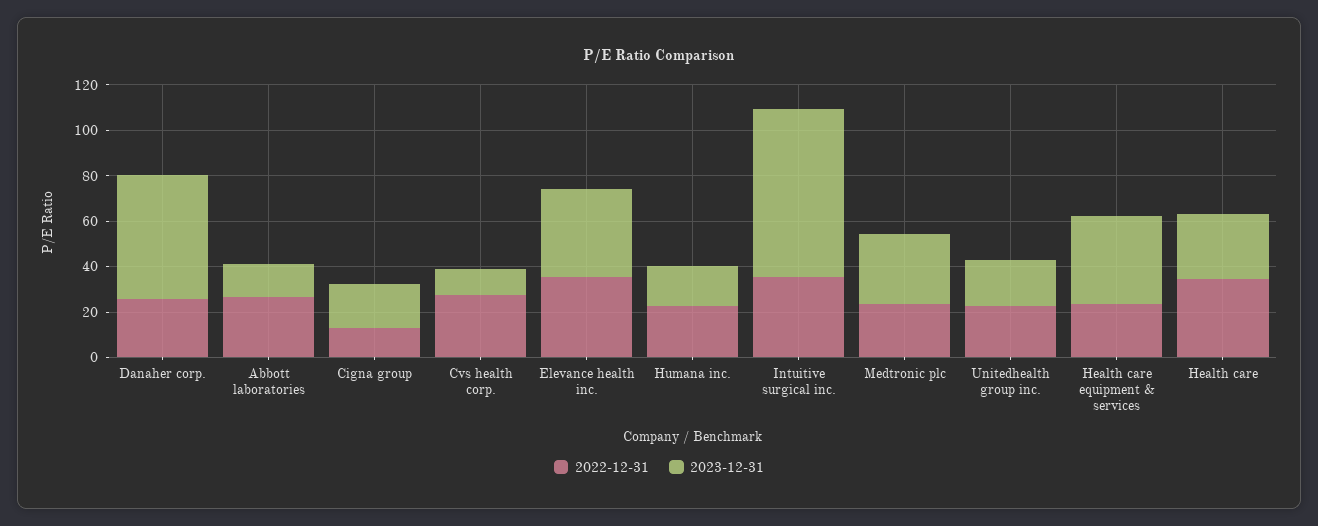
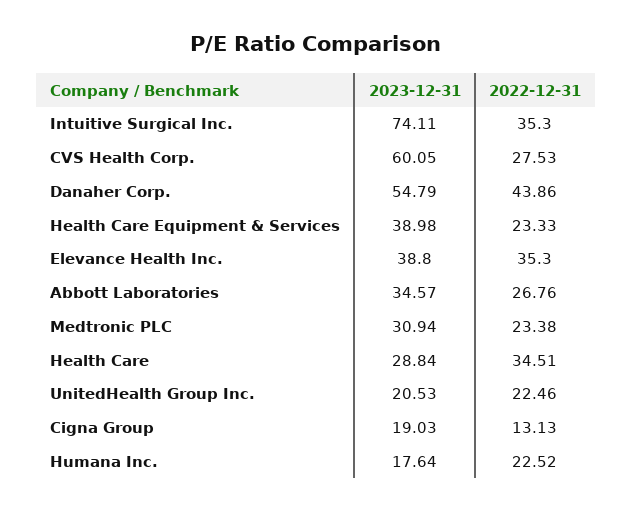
  {
    "2022-12-31": {
-     "Danaher corp.": 25,
+     "Danaher corp.": 43.86,
      "Abbott laboratories": 26.76,
      "Cigna group": 13.13,
      "Cvs health corp.": 27.53,
      "Elevance health inc.": 35.3,
      "Humana inc.": 22.52,
      "Intuitive surgical inc.": 35.3,
      "Medtronic plc": 23.38,
      "Unitedhealth group inc.": 22.46,
      "Health care equipment & services": 23.33,
      "Health care": 34.51
    },
    "2023-12-31": {
      "Danaher corp.": 54.79,
-     "Abbott laboratories": 15,
+     "Abbott laboratories": 34.57,
      "Cigna group": 19.03,
-     "Cvs health corp.": 10,
+     "Cvs health corp.": 60.05,
      "Elevance health inc.": 38.8,
      "Humana inc.": 17.64,
      "Intuitive surgical inc.": 74.11,
      "Medtronic plc": 30.94,
      "Unitedhealth group inc.": 20.53,
      "Health care equipment & services": 38.98,
      "Health care": 28.84
    }
  }

